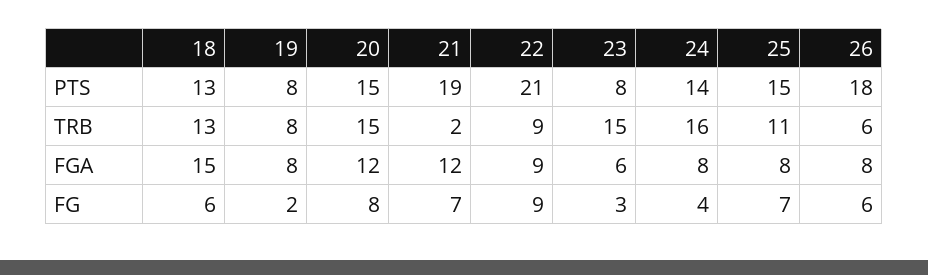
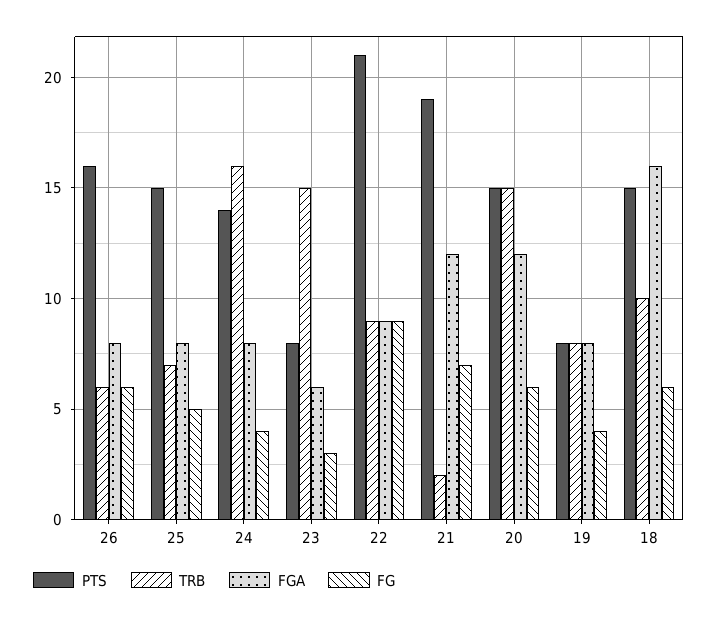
  {
    "PTS": {
-     "18": 13,
+     "18": 15,
      "19": 8,
      "20": 15,
      "21": 19,
      "22": 21,
      "23": 8,
      "24": 14,
      "25": 15,
-     "26": 18
+     "26": 16
    },
    "TRB": {
-     "18": 13,
+     "18": 10,
      "19": 8,
      "20": 15,
      "21": 2,
      "22": 9,
      "23": 15,
      "24": 16,
-     "25": 11,
+     "25": 7,
      "26": 6
    },
    "FGA": {
-     "18": 15,
+     "18": 16,
      "19": 8,
      "20": 12,
      "21": 12,
      "22": 9,
      "23": 6,
      "24": 8,
      "25": 8,
      "26": 8
    },
    "FG": {
      "18": 6,
-     "19": 2,
+     "19": 4,
-     "20": 8,
+     "20": 6,
      "21": 7,
      "22": 9,
      "23": 3,
      "24": 4,
-     "25": 7,
+     "25": 5,
      "26": 6
    }
  }

